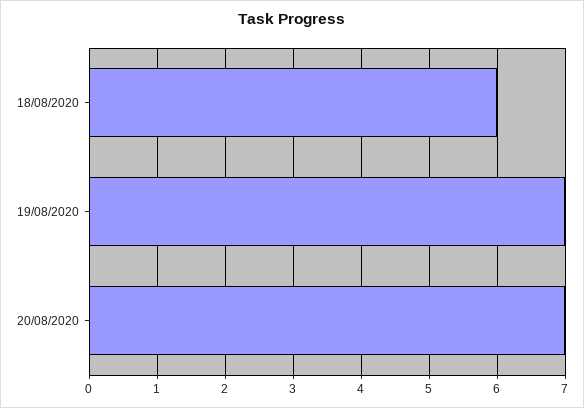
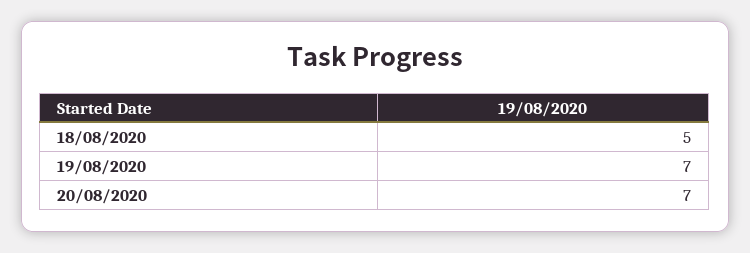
  {
-   "18/08/2020": 6,
+   "18/08/2020": 5,
    "19/08/2020": 7,
    "20/08/2020": 7
  }

